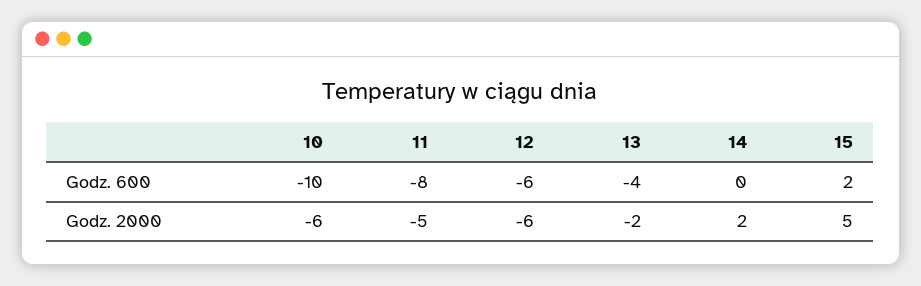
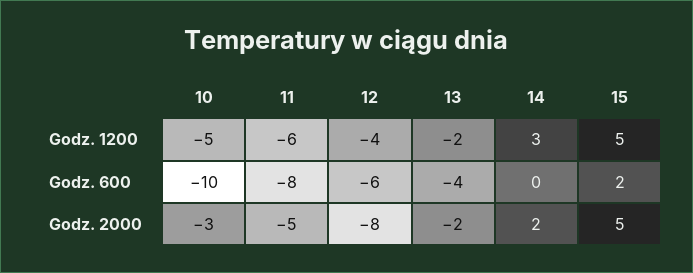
  {
    "10": {
      "Godz. 600": -10,
-     "Godz. 2000": -6
+     "Godz. 2000": -3,
+     "Godz. 1200": -5
    },
    "11": {
      "Godz. 600": -8,
-     "Godz. 2000": -5
+     "Godz. 2000": -5,
+     "Godz. 1200": -6
    },
    "12": {
      "Godz. 600": -6,
-     "Godz. 2000": -6
+     "Godz. 2000": -8,
+     "Godz. 1200": -4
    },
    "13": {
      "Godz. 600": -4,
-     "Godz. 2000": -2
+     "Godz. 2000": -2,
+     "Godz. 1200": -2
    },
    "14": {
      "Godz. 600": 0,
-     "Godz. 2000": 2
+     "Godz. 2000": 2,
+     "Godz. 1200": 3
    },
    "15": {
      "Godz. 600": 2,
-     "Godz. 2000": 5
+     "Godz. 2000": 5,
+     "Godz. 1200": 5
    }
  }

